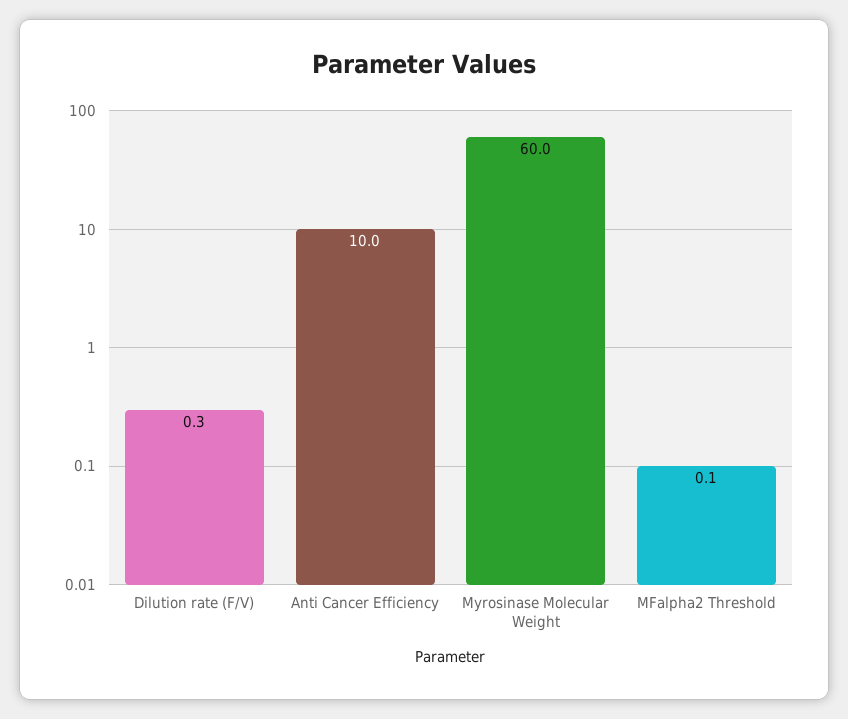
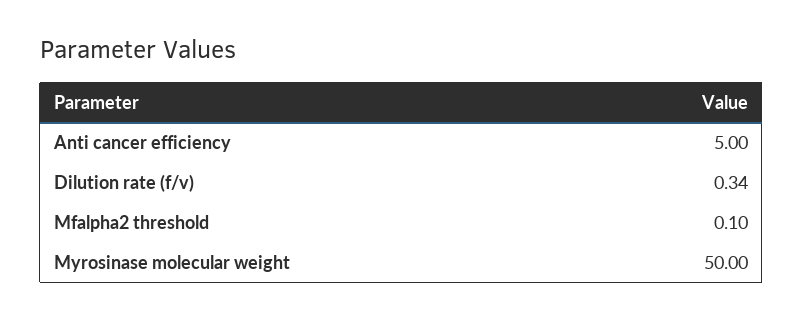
  {
    "Dilution rate (F/V)": 0.34,
-   "Anti Cancer Efficiency": 10,
+   "Anti Cancer Efficiency": 5,
-   "Myrosinase Molecular Weight": 60,
+   "Myrosinase Molecular Weight": 50,
    "MFalpha2 Threshold": 0.1
  }

